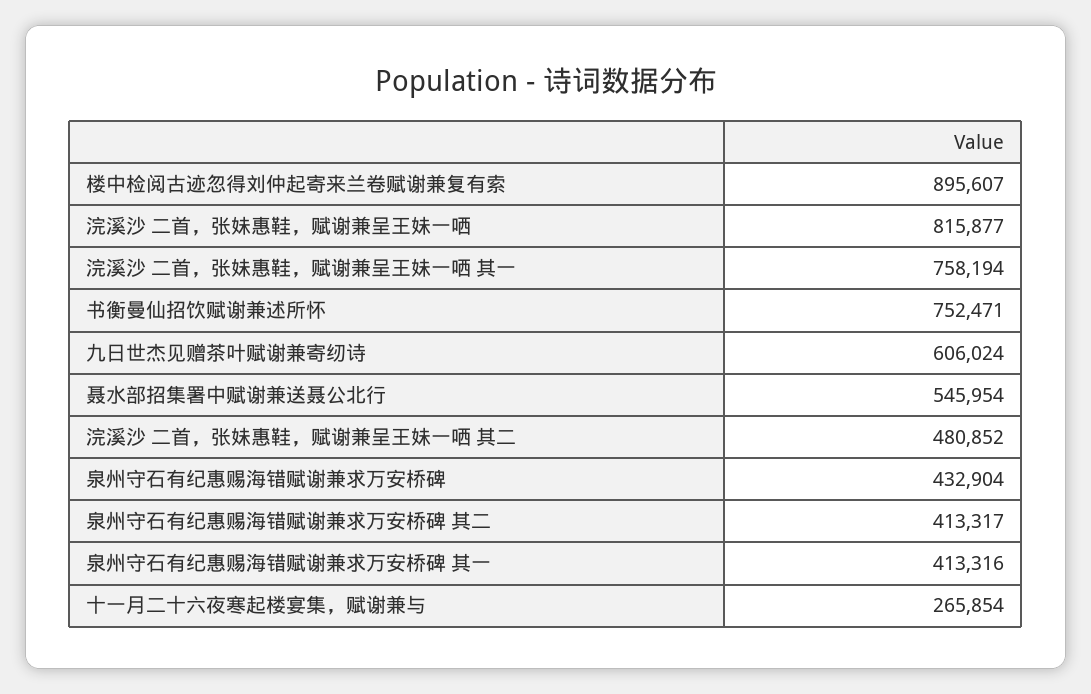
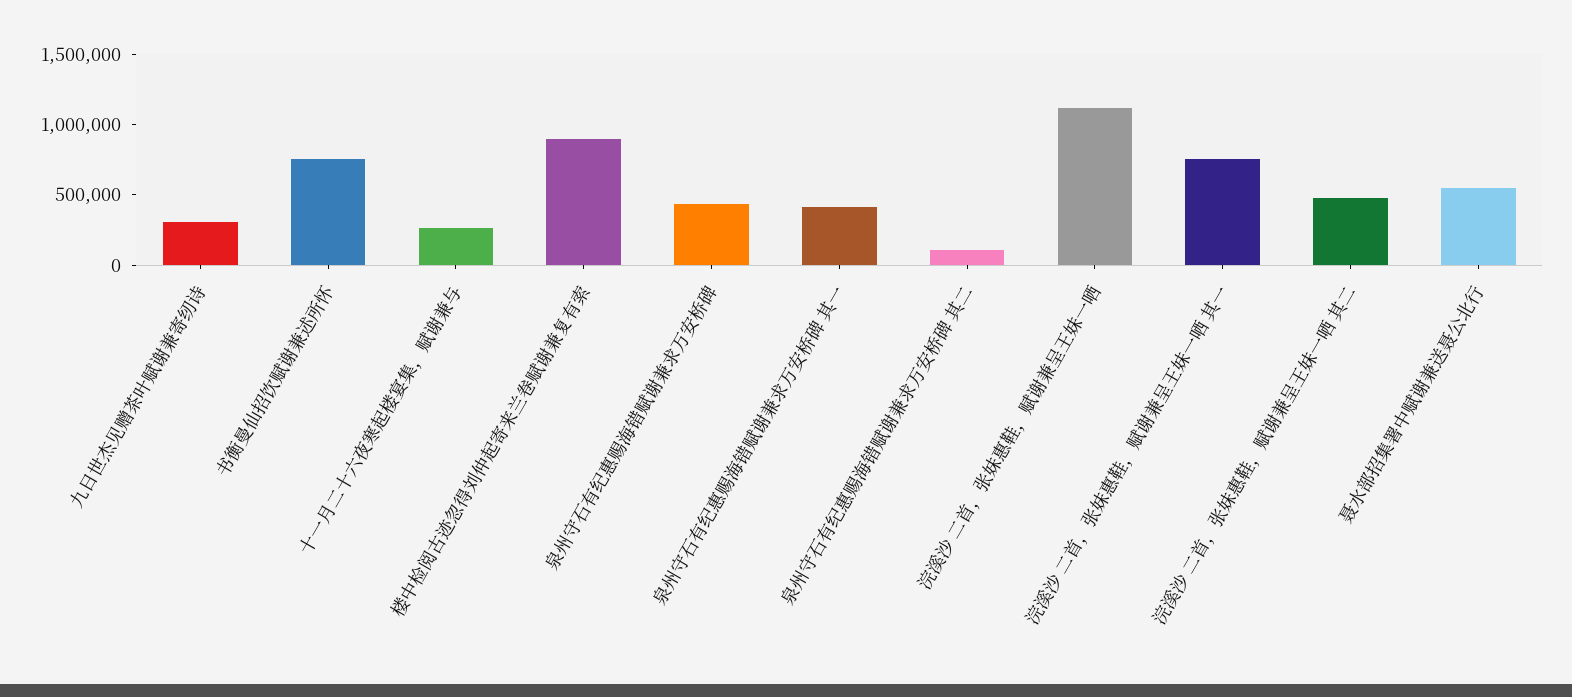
  {
    "楼中检阅古迹忽得刘仲起寄来兰卷赋谢兼复有索": 895607,
-   "浣溪沙 二首，张妹惠鞋，赋谢兼呈王妹一哂": 815877,
+   "浣溪沙 二首，张妹惠鞋，赋谢兼呈王妹一哂": 1100000,
    "浣溪沙 二首，张妹惠鞋，赋谢兼呈王妹一哂 其一": 758194,
    "书衡曼仙招饮赋谢兼述所怀": 752471,
-   "九日世杰见赠茶叶赋谢兼寄纫诗": 606024,
+   "九日世杰见赠茶叶赋谢兼寄纫诗": 300000,
    "聂水部招集署中赋谢兼送聂公北行": 545954,
    "浣溪沙 二首，张妹惠鞋，赋谢兼呈王妹一哂 其二": 480852,
    "泉州守石有纪惠赐海错赋谢兼求万安桥碑": 432904,
-   "泉州守石有纪惠赐海错赋谢兼求万安桥碑 其二": 413317,
+   "泉州守石有纪惠赐海错赋谢兼求万安桥碑 其二": 100000,
    "泉州守石有纪惠赐海错赋谢兼求万安桥碑 其一": 413316,
    "十一月二十六夜寒起楼宴集，赋谢兼与": 265854
  }

